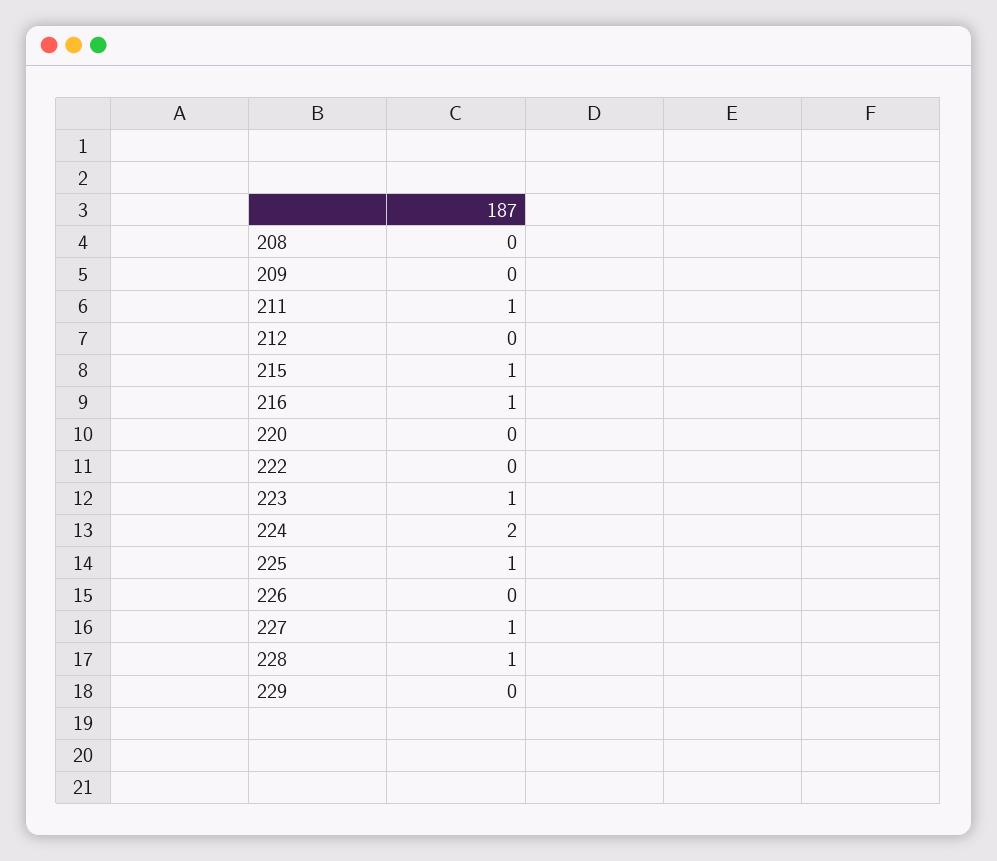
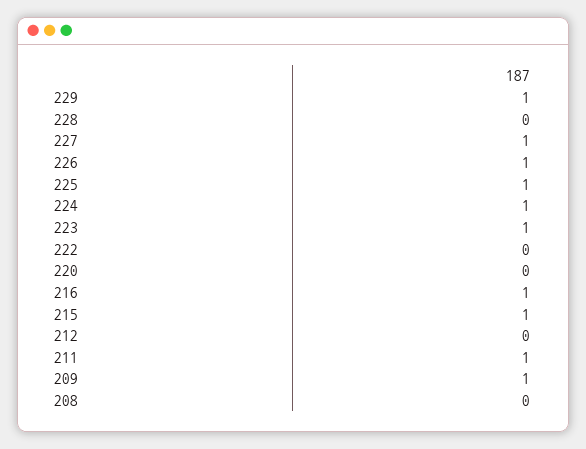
  {
    "208": 0,
-   "209": 0,
+   "209": 1,
    "211": 1,
    "212": 0,
    "215": 1,
    "216": 1,
    "220": 0,
    "222": 0,
    "223": 1,
-   "224": 2,
+   "224": 1,
    "225": 1,
-   "226": 0,
+   "226": 1,
    "227": 1,
-   "228": 1,
+   "228": 0,
-   "229": 0
+   "229": 1
  }

